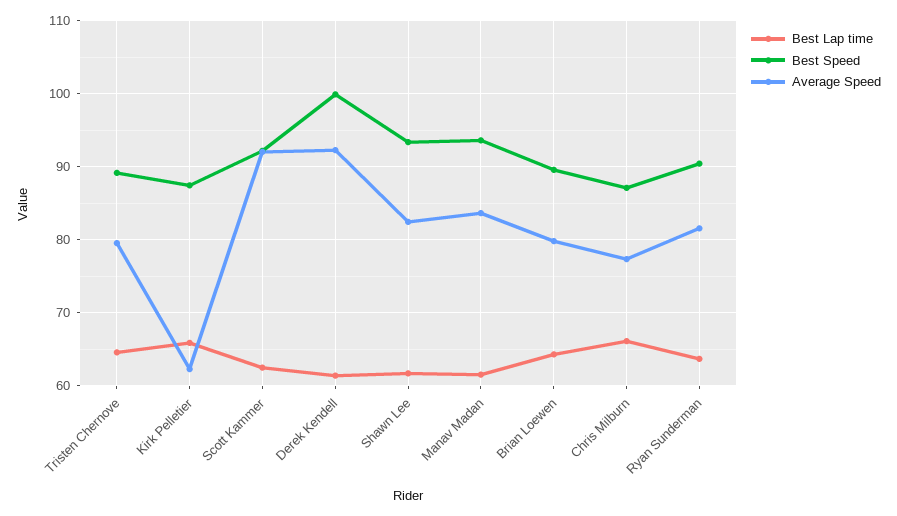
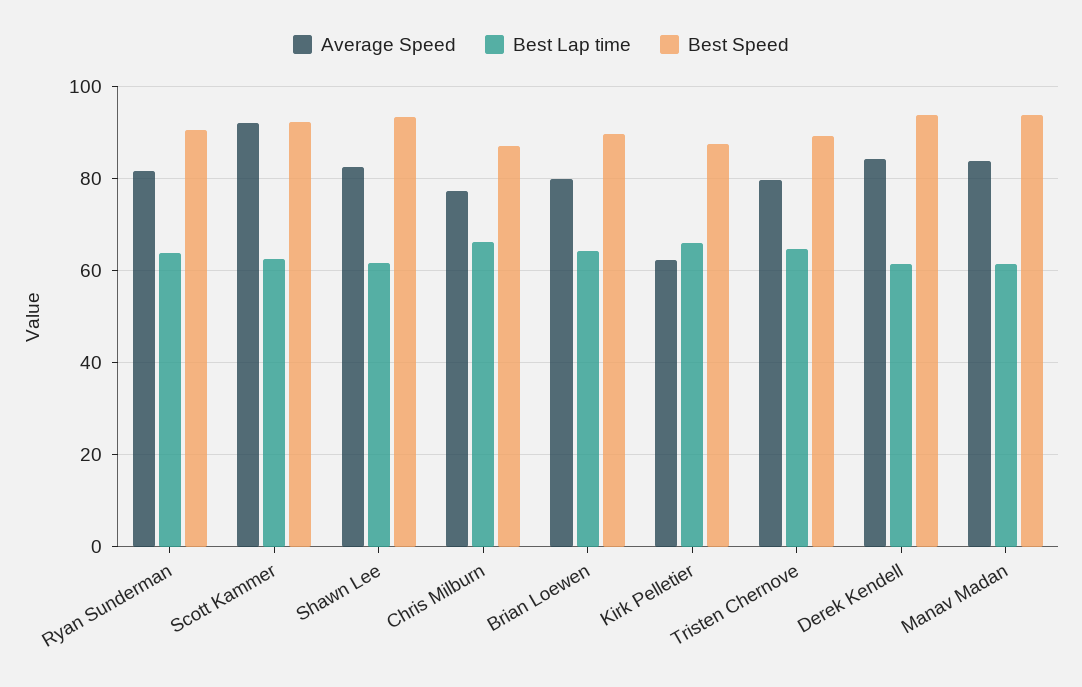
  {
    "Best Lap time": {
      "Tristen Chernove": 65,
      "Kirk Pelletier": 66,
      "Scott Kammer": 62,
      "Derek Kendell": 61,
      "Shawn Lee": 62,
      "Manav Madan": 62,
      "Brian Loewen": 64,
      "Chris Milburn": 66,
      "Ryan Sunderman": 64
    },
    "Best Speed": {
      "Tristen Chernove": 89,
      "Kirk Pelletier": 87,
      "Scott Kammer": 92,
-     "Derek Kendell": 100,
+     "Derek Kendell": 94,
      "Shawn Lee": 93,
      "Manav Madan": 94,
      "Brian Loewen": 90,
      "Chris Milburn": 87,
      "Ryan Sunderman": 90
    },
    "Average Speed": {
      "Tristen Chernove": 80,
      "Kirk Pelletier": 62,
      "Scott Kammer": 92,
-     "Derek Kendell": 92,
+     "Derek Kendell": 84,
      "Shawn Lee": 82,
      "Manav Madan": 84,
      "Brian Loewen": 80,
      "Chris Milburn": 77,
      "Ryan Sunderman": 82
    }
  }

